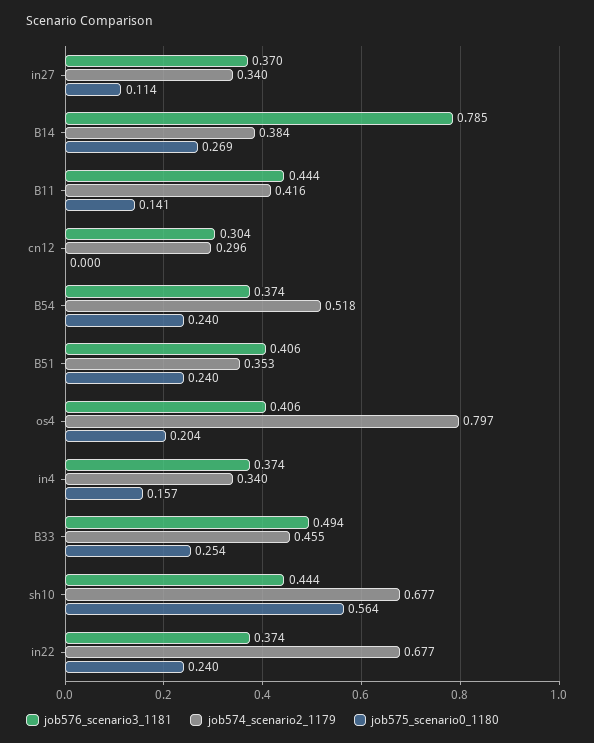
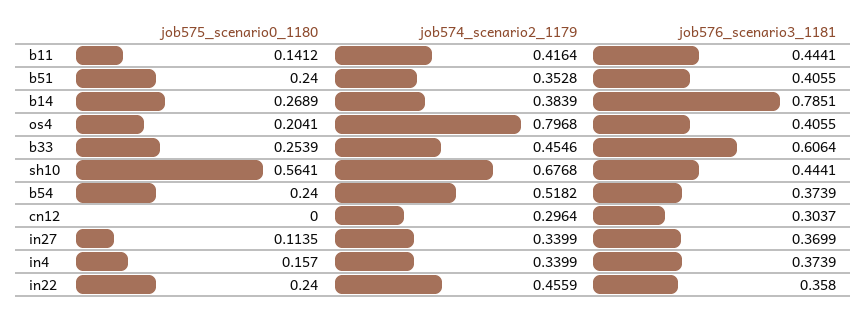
  {
    "job576_scenario3_1181": {
      "in27": 0.3699,
      "B14": 0.7851,
      "B11": 0.4441,
      "cn12": 0.3037,
      "B54": 0.3739,
      "B51": 0.4055,
      "os4": 0.4055,
      "in4": 0.3739,
-     "B33": 0.494,
+     "B33": 0.6064,
      "sh10": 0.4441,
-     "in22": 0.374
+     "in22": 0.358
    },
    "job574_scenario2_1179": {
      "in27": 0.3399,
      "B14": 0.3839,
      "B11": 0.4164,
      "cn12": 0.2964,
      "B54": 0.5182,
      "B51": 0.3528,
      "os4": 0.7968,
      "in4": 0.3399,
      "B33": 0.4546,
      "sh10": 0.6768,
-     "in22": 0.677
+     "in22": 0.4559
    },
    "job575_scenario0_1180": {
      "in27": 0.1135,
      "B14": 0.2689,
      "B11": 0.1412,
      "cn12": 0,
      "B54": 0.24,
      "B51": 0.24,
      "os4": 0.2041,
      "in4": 0.157,
      "B33": 0.2539,
      "sh10": 0.5641,
      "in22": 0.24
    }
  }

